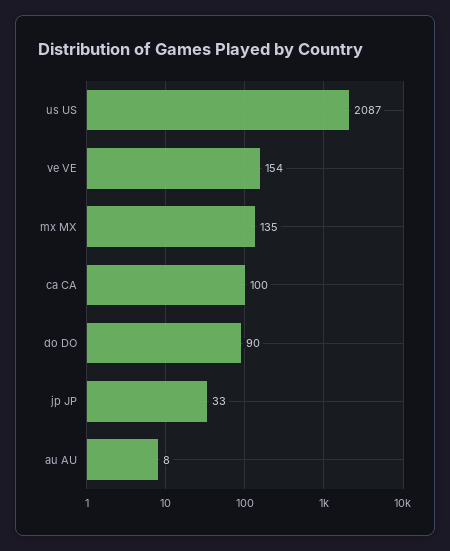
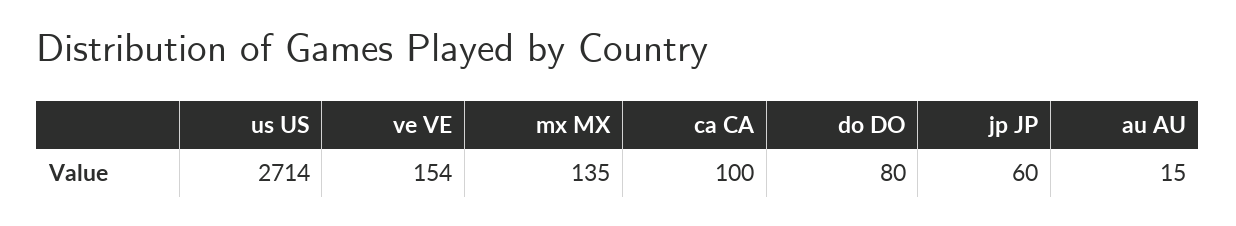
  {
-   "us US": 2087,
+   "us US": 2714,
    "ve VE": 154,
    "mx MX": 135,
    "ca CA": 100,
-   "do DO": 90,
+   "do DO": 80,
-   "jp JP": 33,
+   "jp JP": 60,
-   "au AU": 8
+   "au AU": 15
  }

